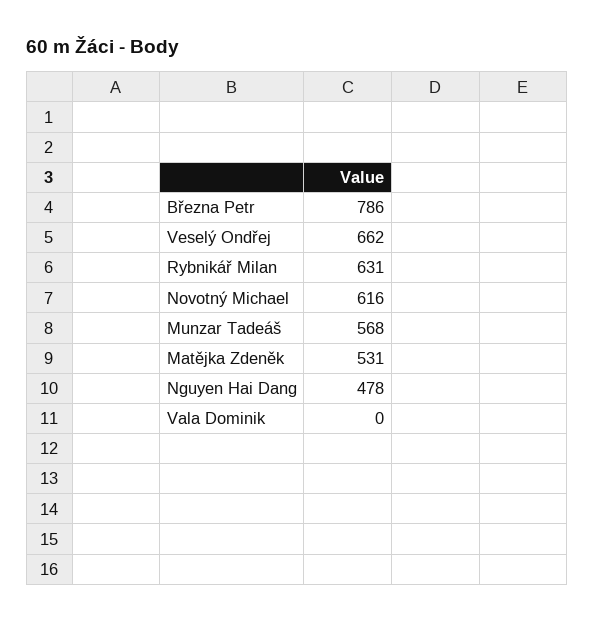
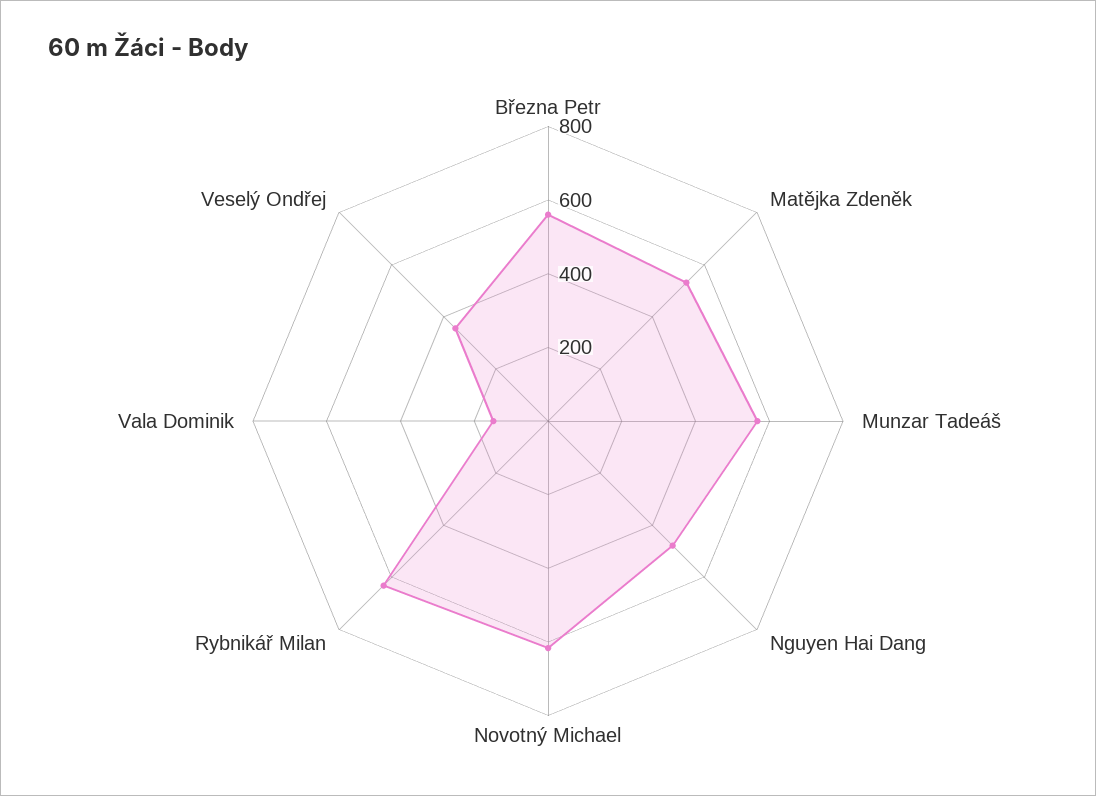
  {
-   "Března Petr": 786,
+   "Března Petr": 550,
-   "Veselý Ondřej": 662,
+   "Veselý Ondřej": 350,
    "Rybnikář Milan": 631,
    "Novotný Michael": 616,
    "Munzar Tadeáš": 568,
    "Matějka Zdeněk": 531,
    "Nguyen Hai Dang": 478,
-   "Vala Dominik": 0
+   "Vala Dominik": 150
  }

